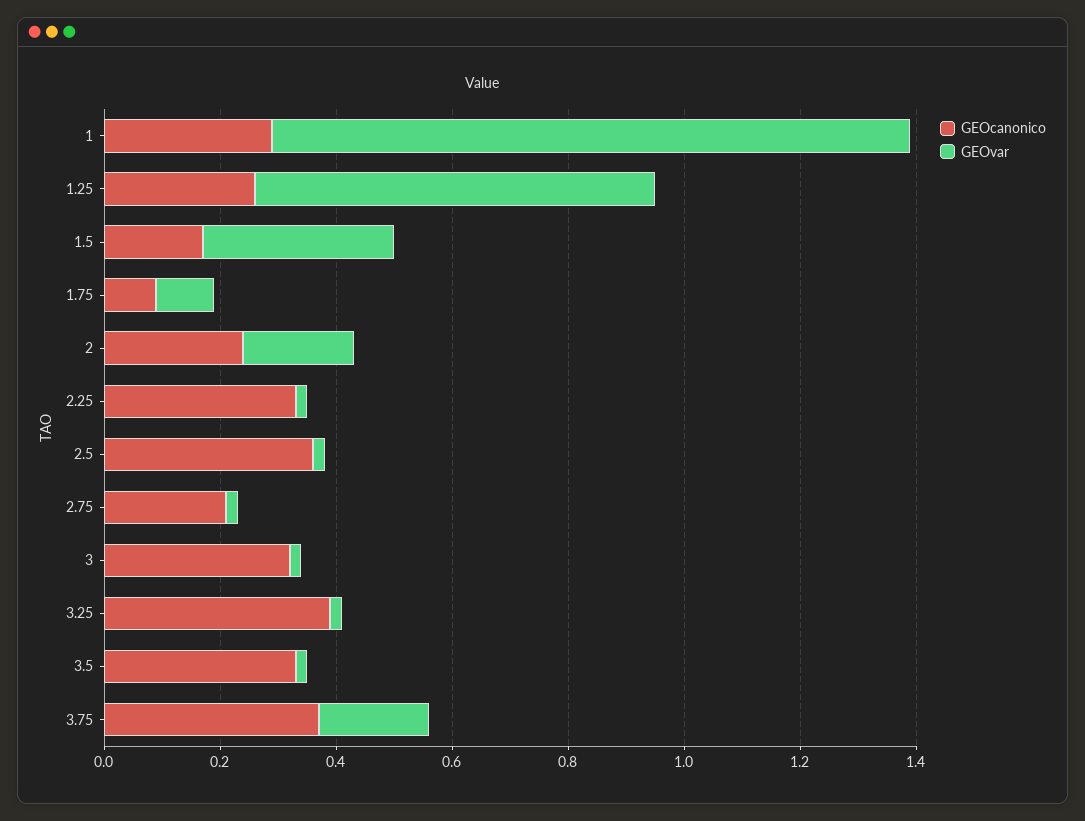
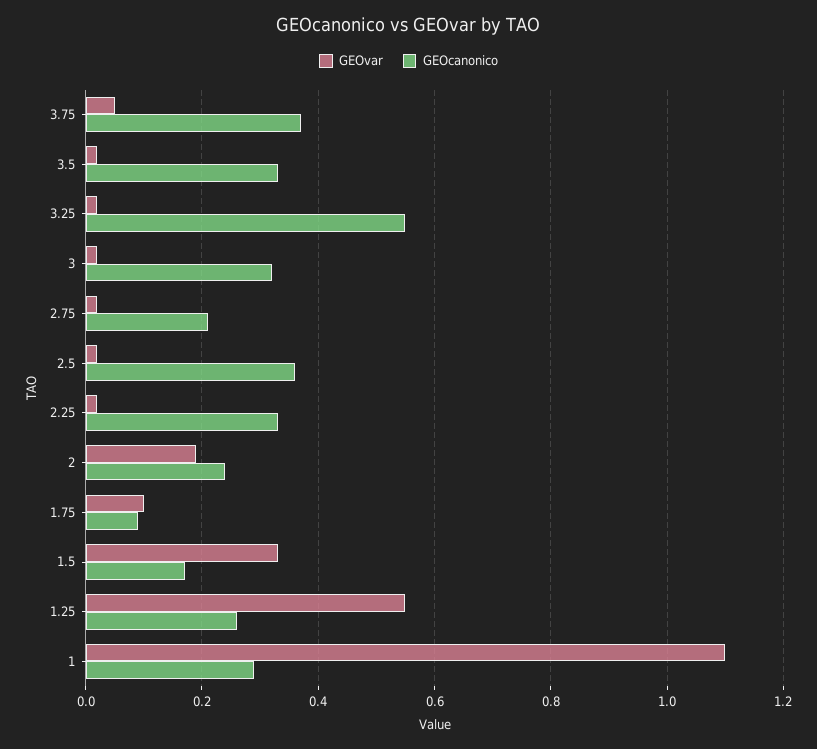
  {
    "GEOcanonico": {
      "1": 0.3,
      "1.25": 0.25,
      "1.5": 0.15,
      "1.75": 0.1,
      "2": 0.25,
      "2.25": 0.35,
      "2.5": 0.35,
      "2.75": 0.2,
      "3": 0.3,
-     "3.25": 0.4,
+     "3.25": 0.55,
      "3.5": 0.35,
      "3.75": 0.35
    },
    "GEOvar": {
      "1": 1.1,
-     "1.25": 0.7,
+     "1.25": 0.55,
      "1.5": 0.35,
      "1.75": 0.1,
      "2": 0.2,
      "2.25": 0,
      "2.5": 0,
      "2.75": 0,
      "3": 0,
      "3.25": 0,
      "3.5": 0,
-     "3.75": 0.2
+     "3.75": 0.05
    }
  }

